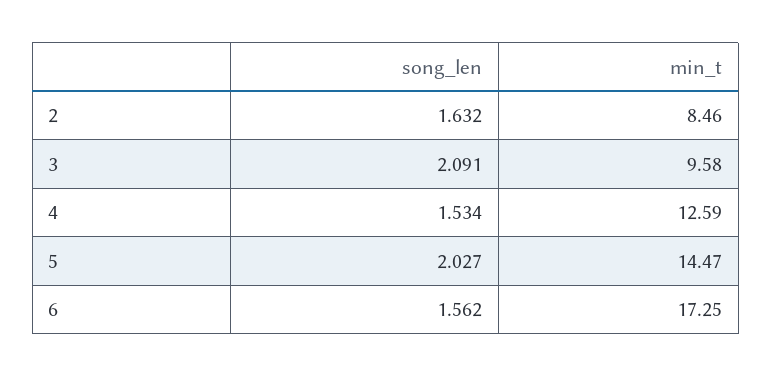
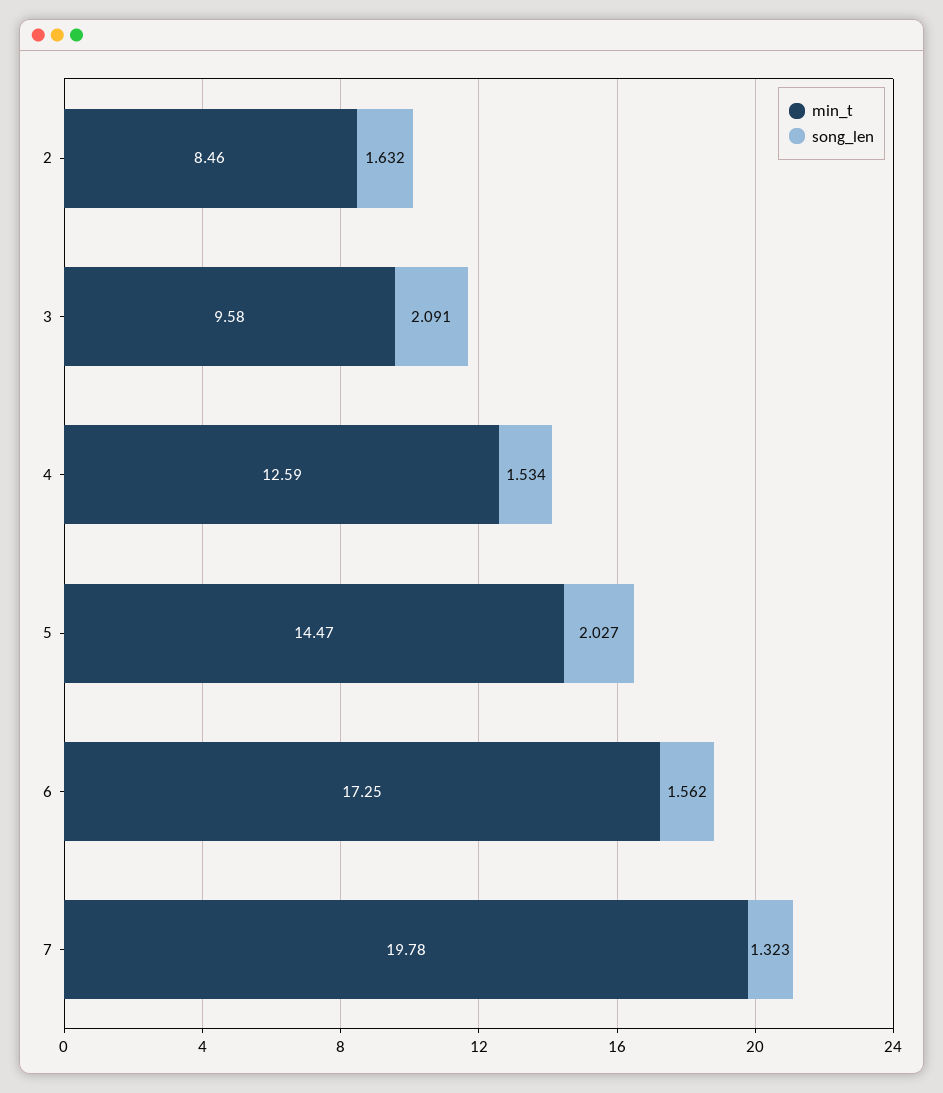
  {
    "song_len": {
      "2": 1.632,
      "3": 2.091,
      "4": 1.534,
      "5": 2.027,
-     "6": 1.562
+     "6": 1.562,
+     "7": 1.323
    },
    "min_t": {
      "2": 8.46,
      "3": 9.58,
      "4": 12.59,
      "5": 14.47,
-     "6": 17.25
+     "6": 17.25,
+     "7": 19.78
    }
  }

